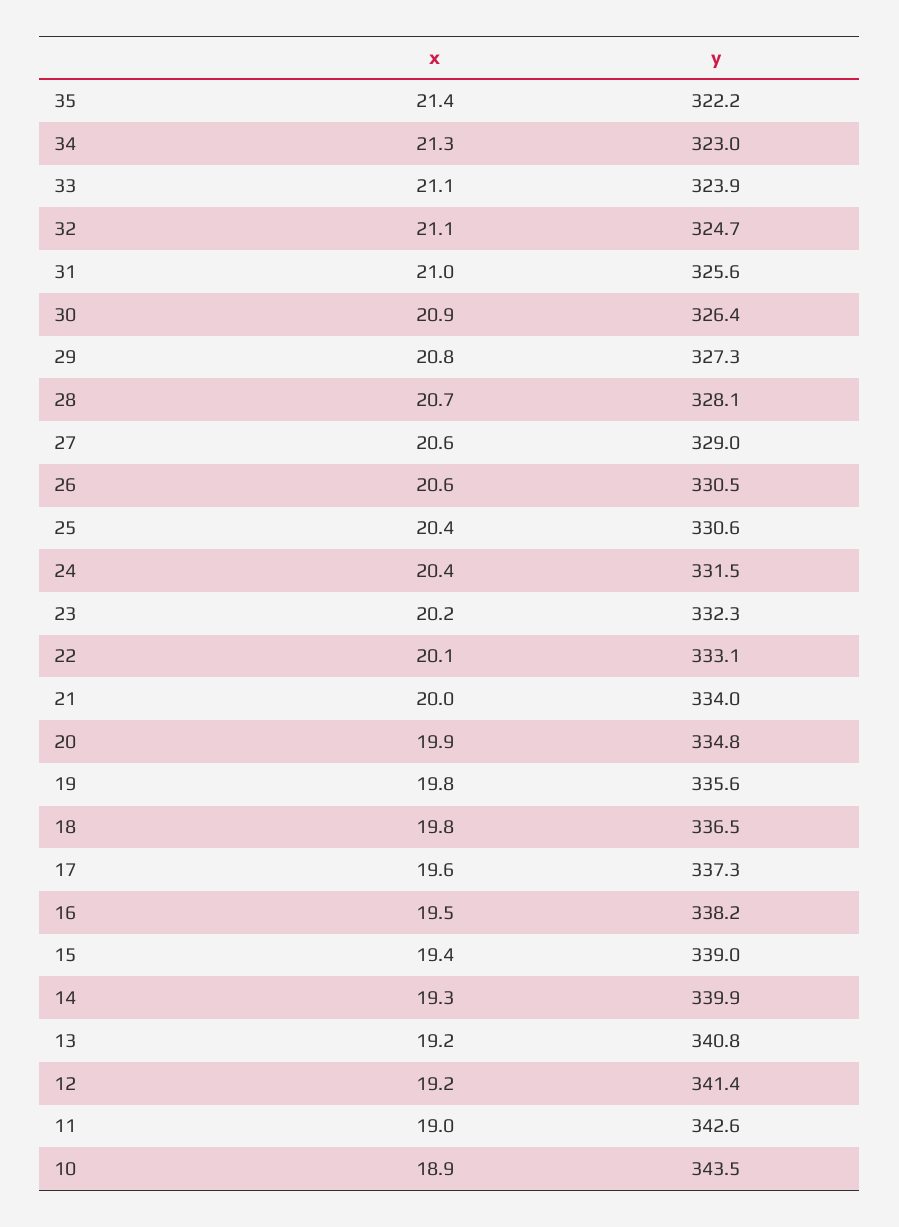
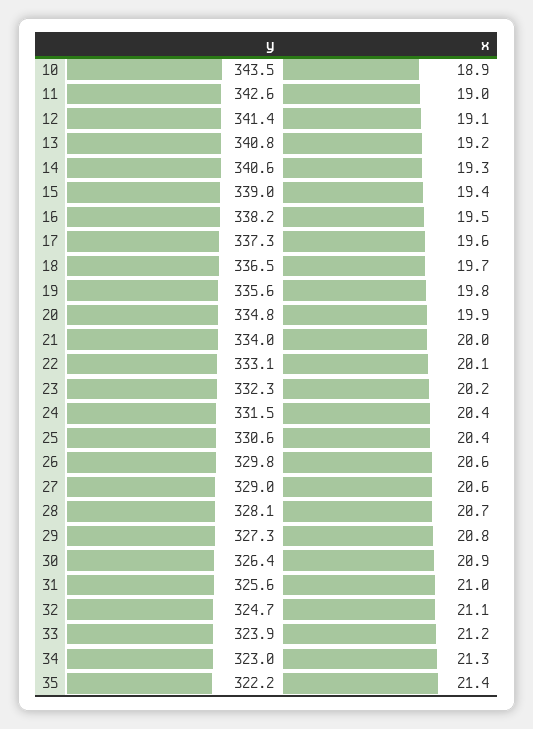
  {
    "x": {
      "35": 21.4,
      "34": 21.3,
-     "33": 21.1,
+     "33": 21.2,
      "32": 21.1,
      "31": 21,
      "30": 20.9,
      "29": 20.8,
      "28": 20.7,
      "27": 20.6,
      "26": 20.6,
      "25": 20.4,
      "24": 20.4,
      "23": 20.2,
      "22": 20.1,
      "21": 20,
      "20": 19.9,
      "19": 19.8,
-     "18": 19.8,
+     "18": 19.7,
      "17": 19.6,
      "16": 19.5,
      "15": 19.4,
      "14": 19.3,
      "13": 19.2,
-     "12": 19.2,
+     "12": 19.1,
      "11": 19,
      "10": 18.9
    },
    "y": {
      "35": 322.2,
      "34": 323,
      "33": 323.9,
      "32": 324.7,
      "31": 325.6,
      "30": 326.4,
      "29": 327.3,
      "28": 328.1,
      "27": 329,
-     "26": 330.5,
+     "26": 329.8,
      "25": 330.6,
      "24": 331.5,
      "23": 332.3,
      "22": 333.1,
      "21": 334,
      "20": 334.8,
      "19": 335.6,
      "18": 336.5,
      "17": 337.3,
      "16": 338.2,
      "15": 339,
-     "14": 339.9,
+     "14": 340.6,
      "13": 340.8,
      "12": 341.4,
      "11": 342.6,
      "10": 343.5
    }
  }

